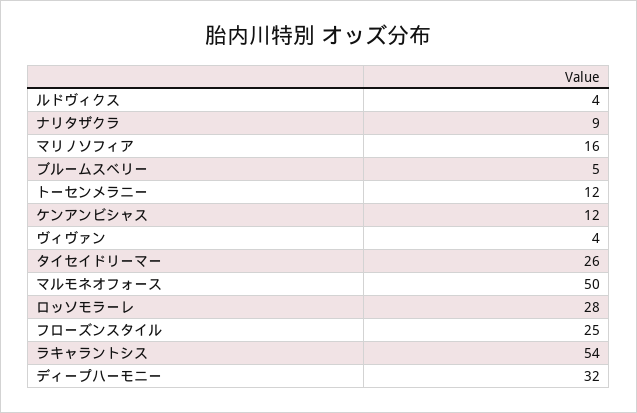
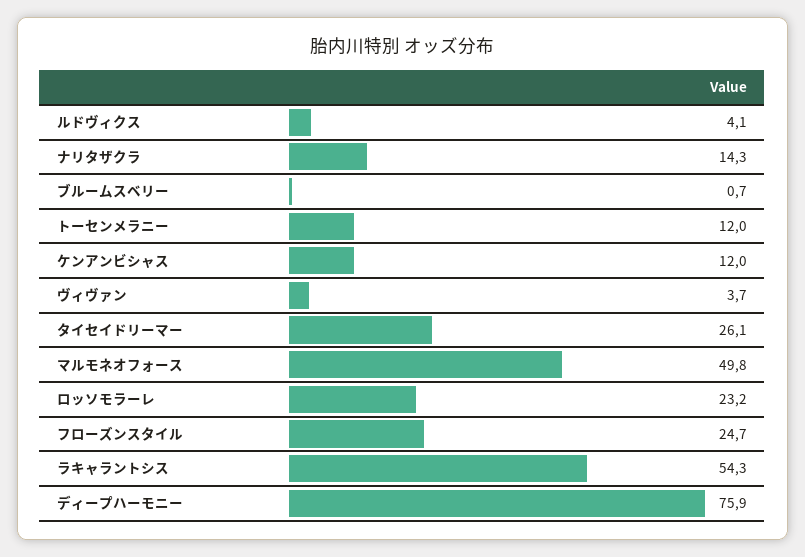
  {
    "ルドヴィクス": 4.1,
-   "ナリタザクラ": 9,
+   "ナリタザクラ": 14.3,
-   "マリノソフィア": 16,
-   "ブルームスベリー": 5,
+   "ブルームスベリー": 0.7,
    "トーセンメラニー": 12,
    "ケンアンビシャス": 12,
    "ヴィヴァン": 3.7,
    "タイセイドリーマー": 26.1,
    "マルモネオフォース": 49.8,
-   "ロッソモラーレ": 28,
+   "ロッソモラーレ": 23.2,
    "フローズンスタイル": 24.7,
    "ラキャラントシス": 54.3,
-   "ディープハーモニー": 32
+   "ディープハーモニー": 75.9
  }

